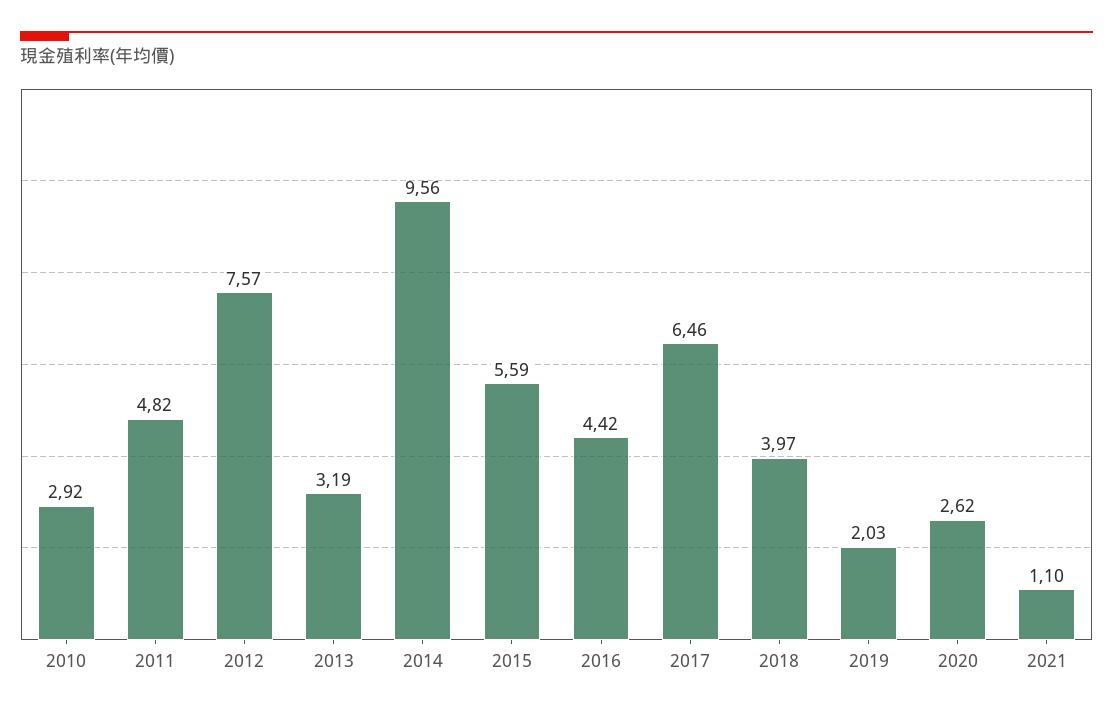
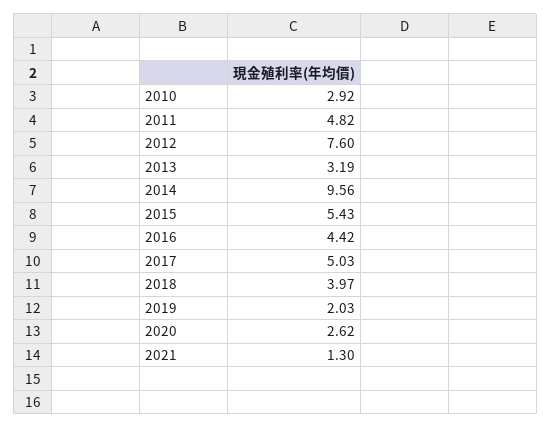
  {
    "2010": 2.92,
    "2011": 4.82,
-   "2012": 7.57,
+   "2012": 7.6,
    "2013": 3.19,
    "2014": 9.56,
-   "2015": 5.59,
+   "2015": 5.43,
    "2016": 4.42,
-   "2017": 6.46,
+   "2017": 5.03,
    "2018": 3.97,
    "2019": 2.03,
    "2020": 2.62,
-   "2021": 1.1
+   "2021": 1.3
  }

